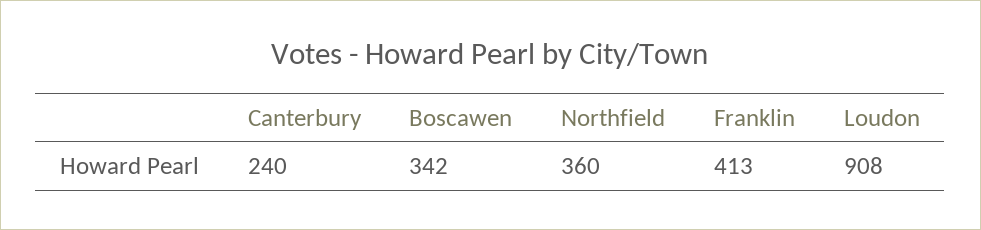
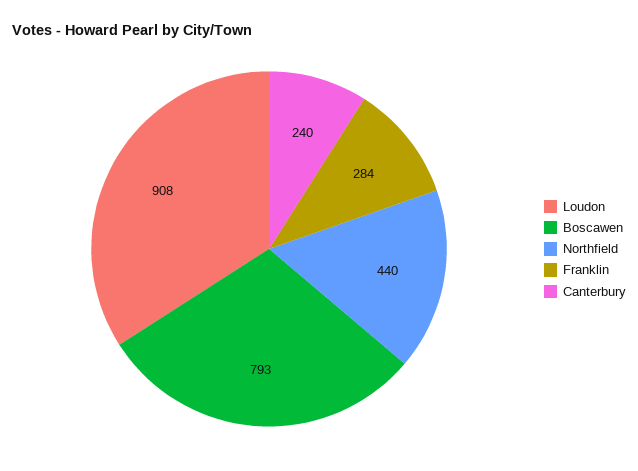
  {
    "Canterbury": 240,
-   "Boscawen": 342,
+   "Boscawen": 793,
-   "Northfield": 360,
+   "Northfield": 440,
-   "Franklin": 413,
+   "Franklin": 284,
    "Loudon": 908
  }

